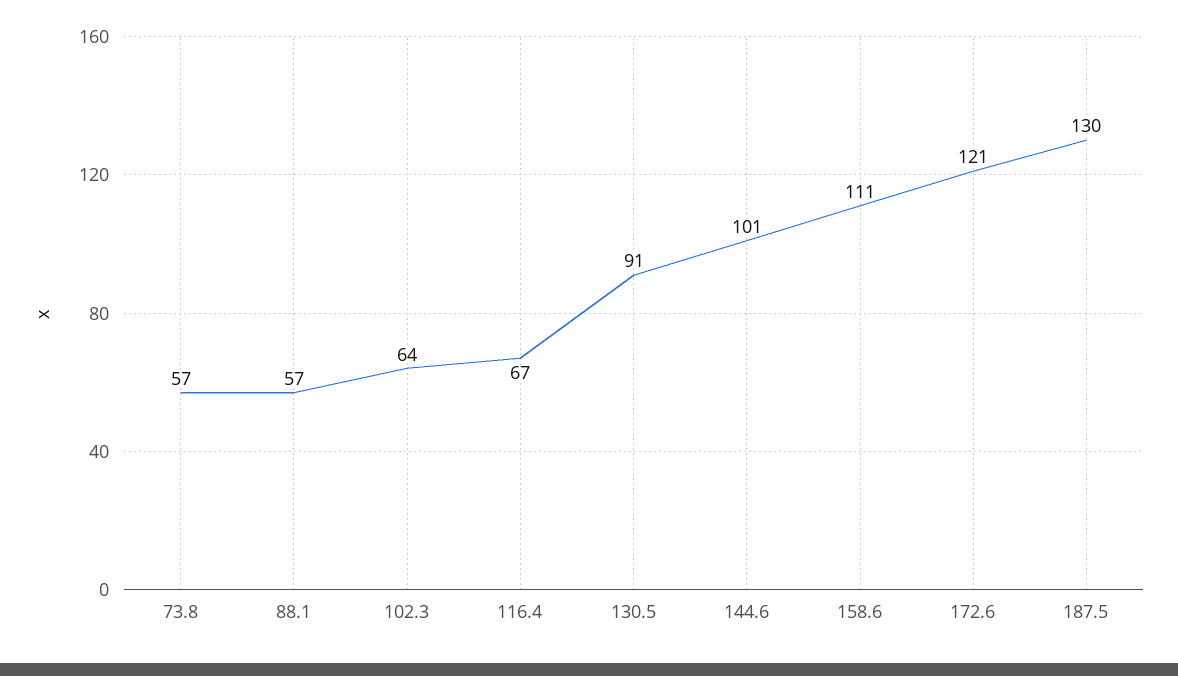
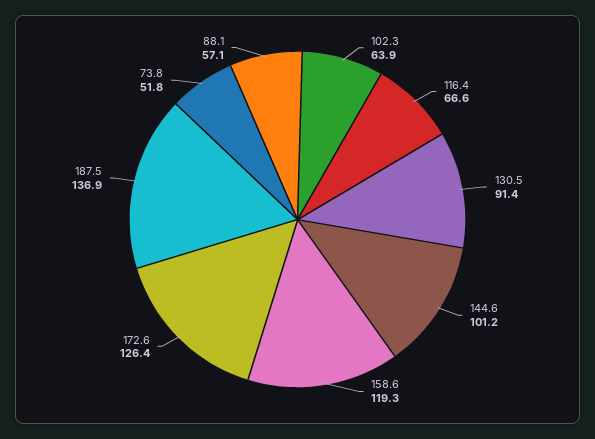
  {
-   "73.8": 57,
+   "73.8": 51.8,
    "88.1": 57.1,
    "102.3": 63.9,
    "116.4": 66.6,
    "130.5": 91.4,
    "144.6": 101.2,
-   "158.6": 111,
+   "158.6": 119.3,
-   "172.6": 121,
+   "172.6": 126.4,
-   "187.5": 130
+   "187.5": 136.9
  }

